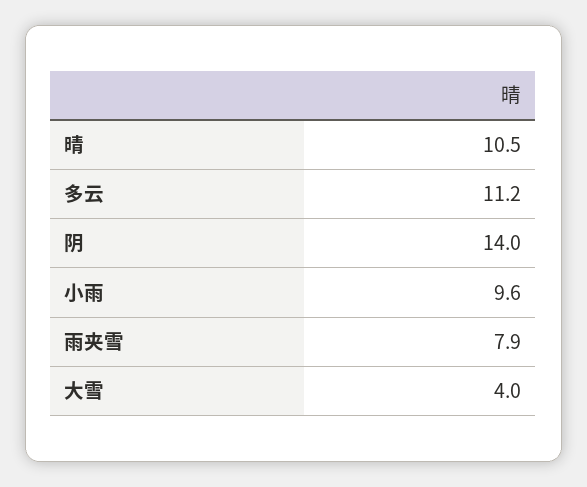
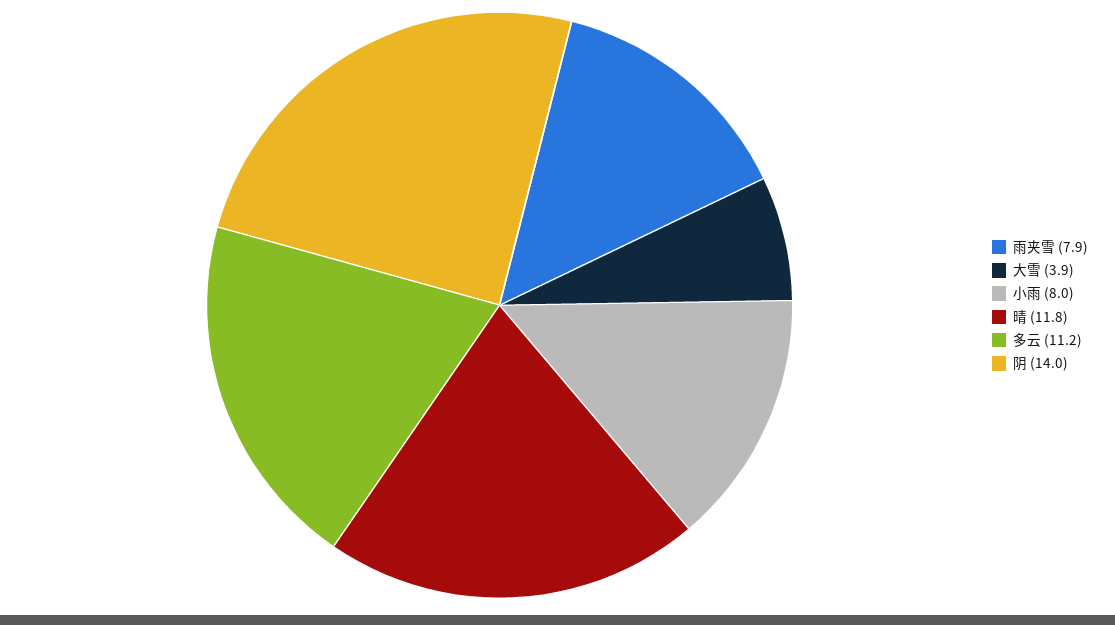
  {
-   "晴": 10.5,
+   "晴": 11.8,
    "多云": 11.2,
    "阴": 14,
-   "小雨": 9.6,
+   "小雨": 8,
    "雨夹雪": 7.9,
-   "大雪": 4
+   "大雪": 3.9
  }

